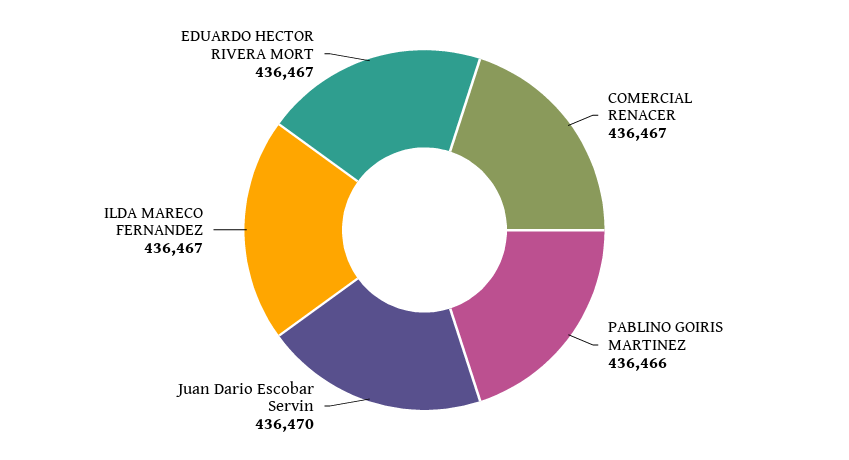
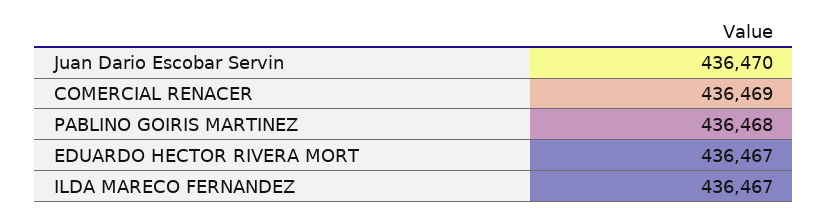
  {
-   "COMERCIAL RENACER": 436467,
+   "COMERCIAL RENACER": 436469,
-   "PABLINO GOIRIS MARTINEZ": 436466,
+   "PABLINO GOIRIS MARTINEZ": 436468,
    "Juan Dario Escobar Servin": 436470,
    "ILDA MARECO FERNANDEZ": 436467,
    "EDUARDO HECTOR RIVERA MORT": 436467
  }

